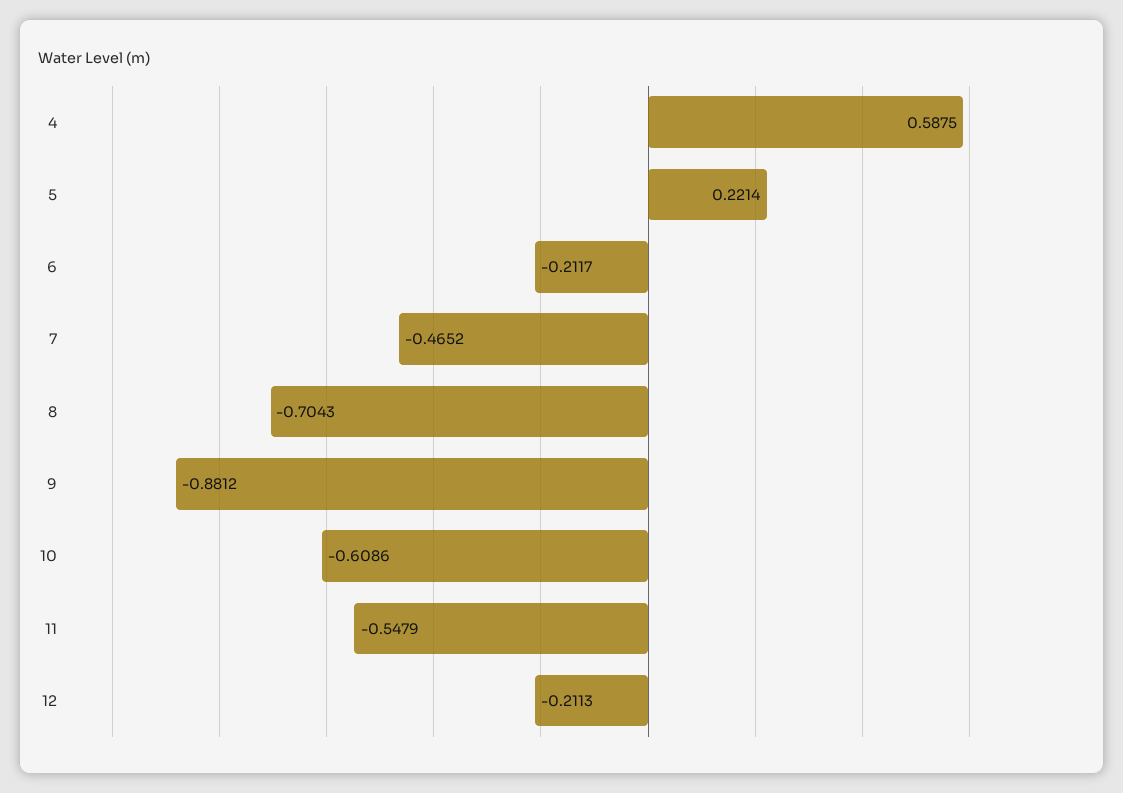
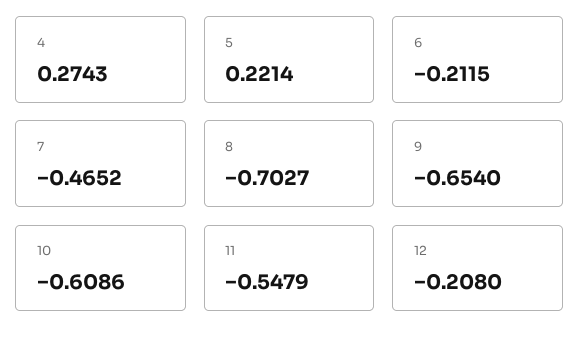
  {
-   "4": 0.5875,
+   "4": 0.2743,
    "5": 0.2214,
-   "6": -0.2117,
+   "6": -0.2115,
    "7": -0.4652,
-   "8": -0.7043,
+   "8": -0.7027,
-   "9": -0.8812,
+   "9": -0.654,
    "10": -0.6086,
    "11": -0.5479,
-   "12": -0.2113
+   "12": -0.208
  }

